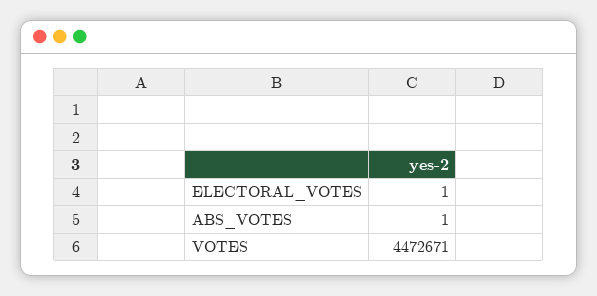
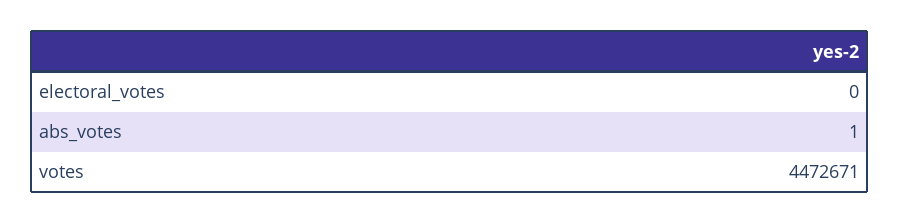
  {
-   "ELECTORAL_VOTES": 1,
+   "ELECTORAL_VOTES": 0,
    "ABS_VOTES": 1,
    "VOTES": 4472671
  }

